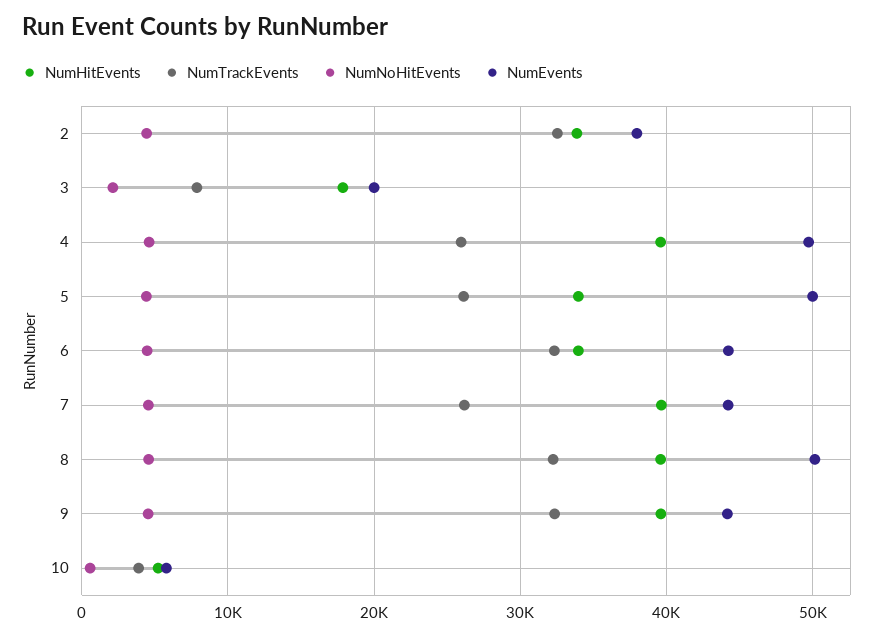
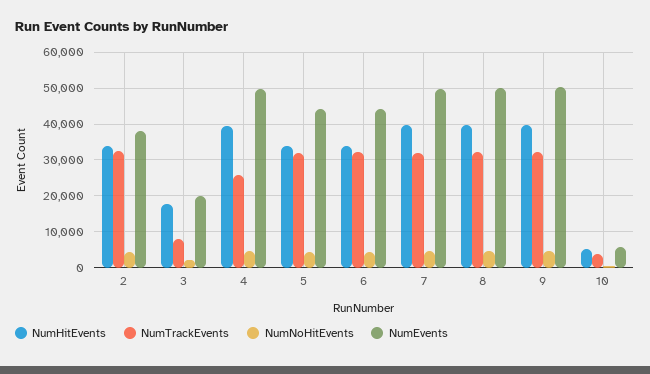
  {
    "NumHitEvents": {
      "2": 34000,
      "3": 18000,
      "4": 40000,
      "5": 34000,
      "6": 34000,
      "7": 40000,
      "8": 40000,
      "9": 40000,
      "10": 5000
    },
    "NumTrackEvents": {
      "2": 33000,
      "3": 8000,
      "4": 26000,
-     "5": 26000,
+     "5": 32000,
      "6": 32000,
-     "7": 26000,
+     "7": 32000,
      "8": 32000,
      "9": 32000,
      "10": 4000
    },
    "NumNoHitEvents": {
      "2": 4000,
      "3": 2000,
      "4": 5000,
      "5": 4000,
      "6": 4000,
      "7": 5000,
      "8": 5000,
      "9": 5000,
      "10": 1000
    },
    "NumEvents": {
      "2": 38000,
      "3": 20000,
      "4": 50000,
-     "5": 50000,
+     "5": 44000,
      "6": 44000,
-     "7": 44000,
+     "7": 50000,
      "8": 50000,
-     "9": 44000,
+     "9": 50000,
      "10": 6000
    }
  }

